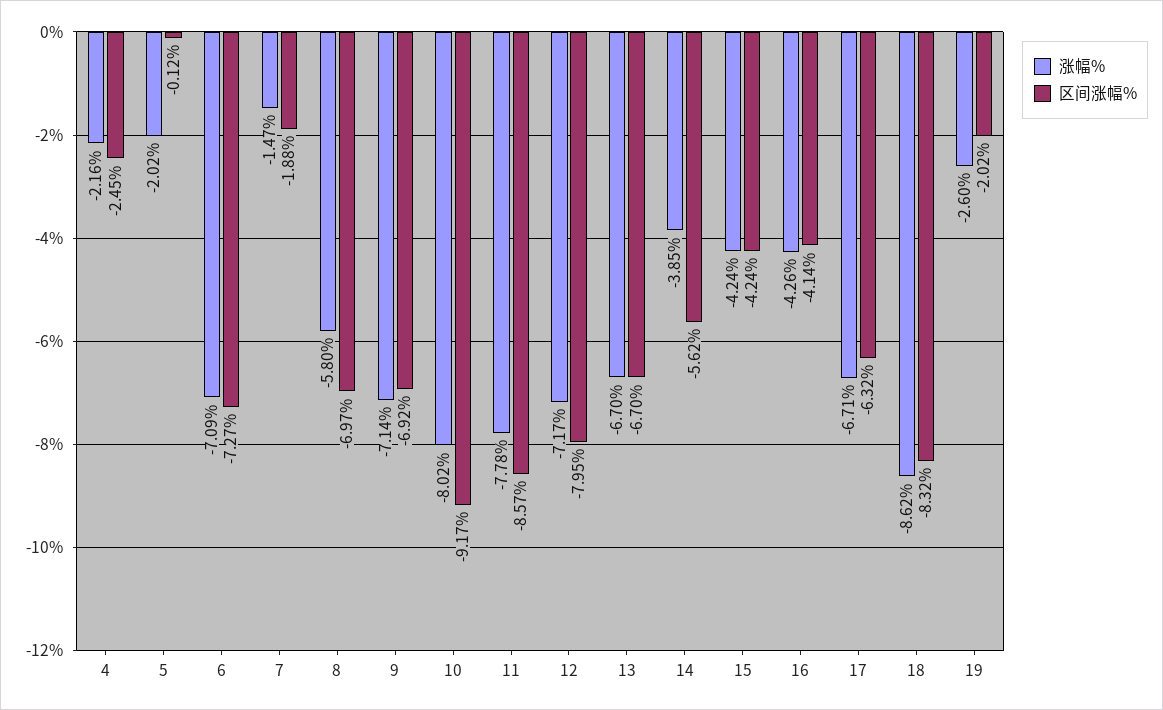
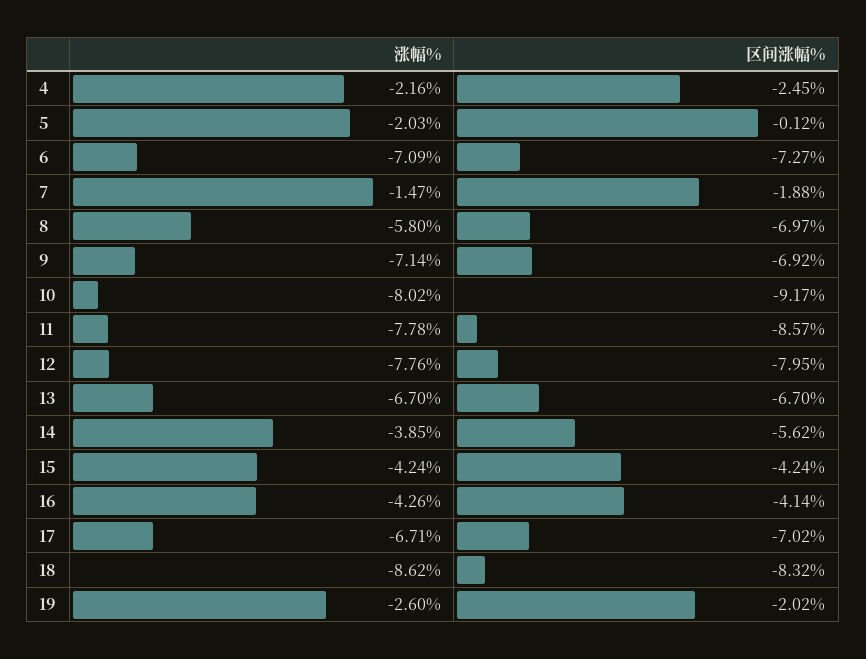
  {
    "涨幅%": {
      "4": -2.16,
-     "5": -2.02,
+     "5": -2.03,
      "6": -7.09,
      "7": -1.47,
      "8": -5.8,
      "9": -7.14,
      "10": -8.02,
      "11": -7.78,
-     "12": -7.17,
+     "12": -7.76,
      "13": -6.7,
      "14": -3.85,
      "15": -4.24,
      "16": -4.26,
      "17": -6.71,
      "18": -8.62,
      "19": -2.6
    },
    "区间涨幅%": {
      "4": -2.45,
      "5": -0.12,
      "6": -7.27,
      "7": -1.88,
      "8": -6.97,
      "9": -6.92,
      "10": -9.17,
      "11": -8.57,
      "12": -7.95,
      "13": -6.7,
      "14": -5.62,
      "15": -4.24,
      "16": -4.14,
-     "17": -6.32,
+     "17": -7.02,
      "18": -8.32,
      "19": -2.02
    }
  }

